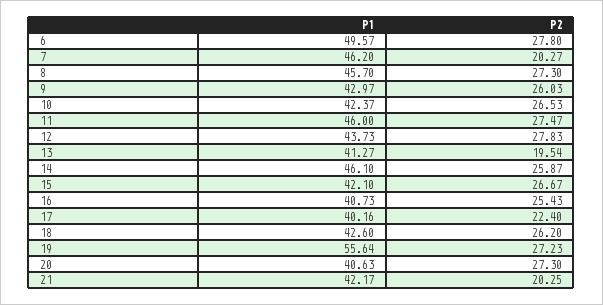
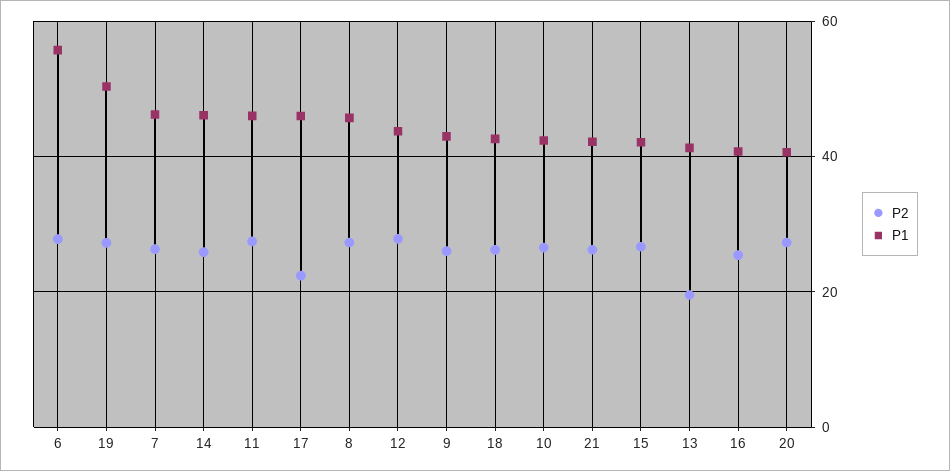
  {
    "P1": {
-     "6": 49.57,
+     "6": 56,
      "7": 46.2,
      "8": 45.7,
      "9": 42.97,
      "10": 42.37,
      "11": 46,
      "12": 43.73,
      "13": 41.27,
      "14": 46.1,
      "15": 42.1,
      "16": 40.73,
-     "17": 40.16,
+     "17": 46,
      "18": 42.6,
-     "19": 55.64,
+     "19": 50,
      "20": 40.63,
      "21": 42.17
    },
    "P2": {
      "6": 27.8,
-     "7": 20.27,
+     "7": 26,
      "8": 27.3,
      "9": 26.03,
      "10": 26.53,
      "11": 27.47,
      "12": 27.83,
      "13": 19.54,
      "14": 25.87,
      "15": 26.67,
      "16": 25.43,
      "17": 22.4,
      "18": 26.2,
      "19": 27.23,
      "20": 27.3,
-     "21": 20.25
+     "21": 26
    }
  }

